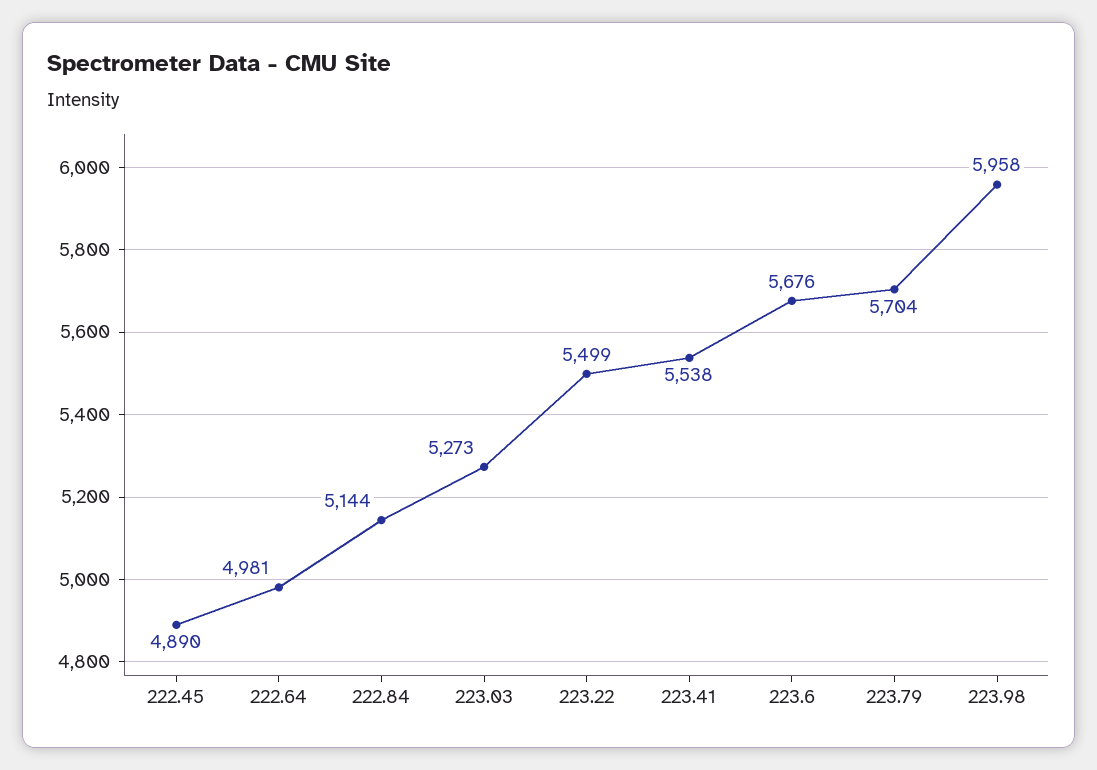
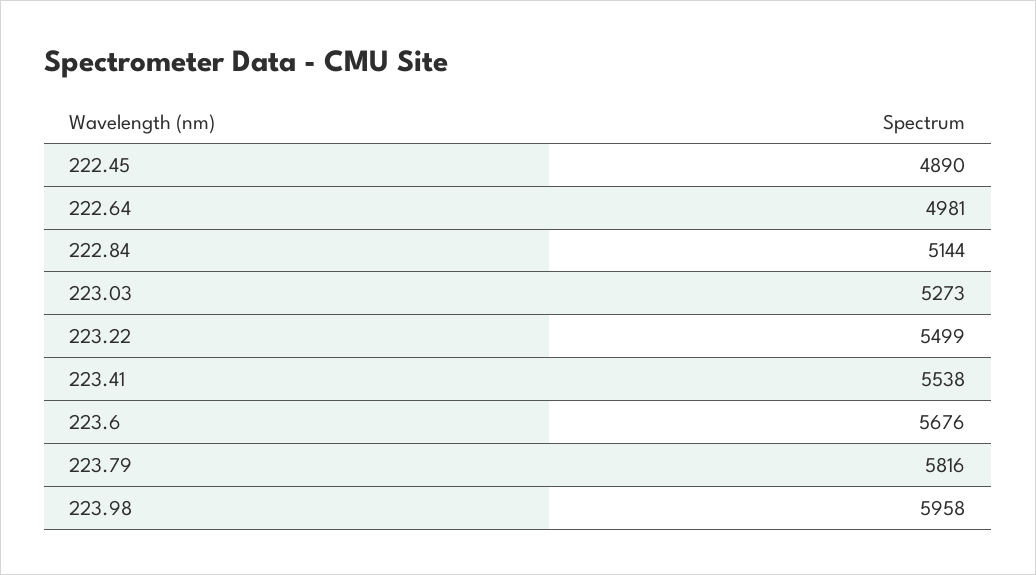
  {
    "222.45": 4890,
    "222.64": 4981,
    "222.84": 5144,
    "223.03": 5273,
    "223.22": 5499,
    "223.41": 5538,
    "223.6": 5676,
-   "223.79": 5704,
+   "223.79": 5816,
    "223.98": 5958
  }

